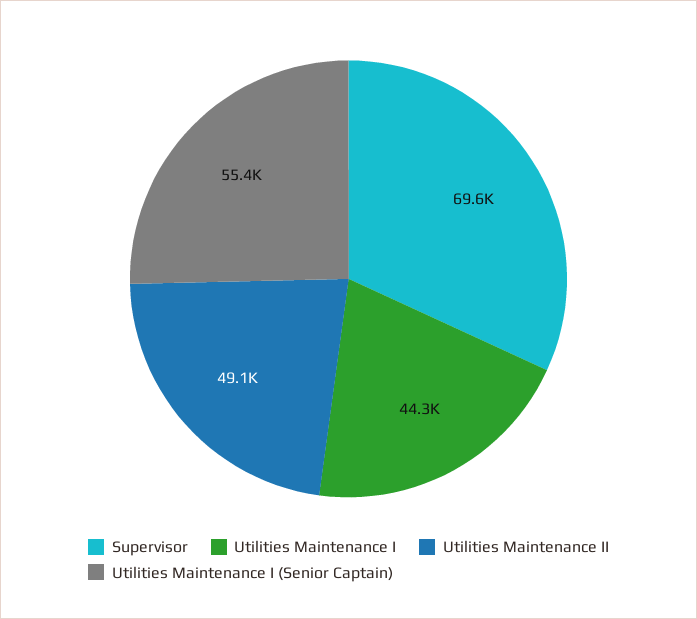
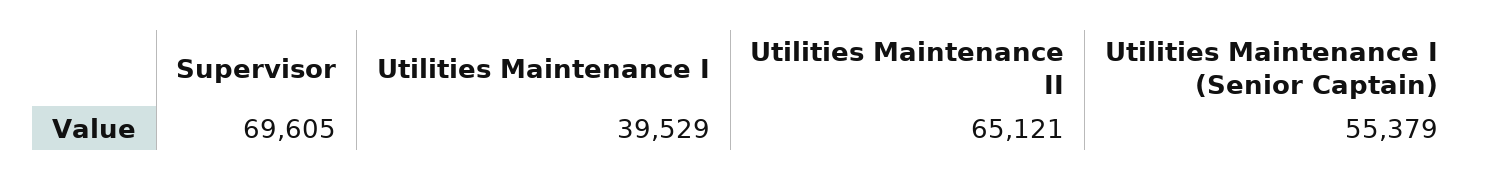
  {
    "Supervisor": 69605,
-   "Utilities Maintenance I": 44300,
+   "Utilities Maintenance I": 39529,
-   "Utilities Maintenance II": 49100,
+   "Utilities Maintenance II": 65121,
    "Utilities Maintenance I (Senior Captain)": 55379
  }

